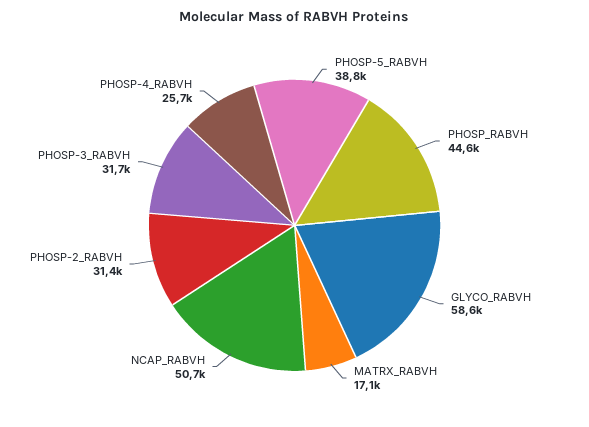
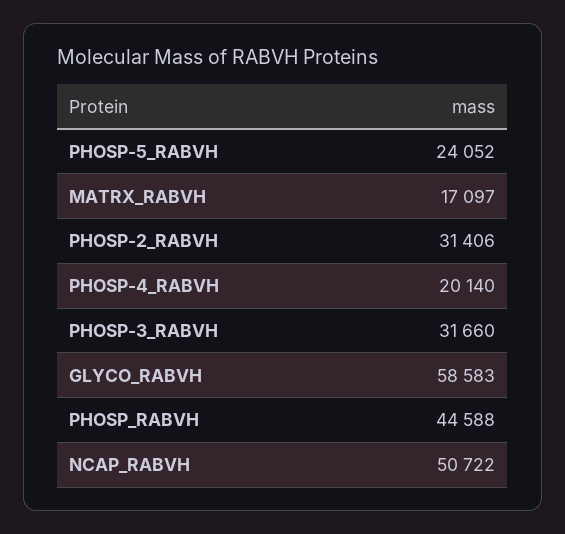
  {
-   "PHOSP-5_RABVH": 38800,
+   "PHOSP-5_RABVH": 24052,
    "PHOSP_RABVH": 44588,
    "GLYCO_RABVH": 58583,
    "MATRX_RABVH": 17097,
    "NCAP_RABVH": 50722,
    "PHOSP-2_RABVH": 31406,
    "PHOSP-3_RABVH": 31660,
-   "PHOSP-4_RABVH": 25700
+   "PHOSP-4_RABVH": 20140
  }

